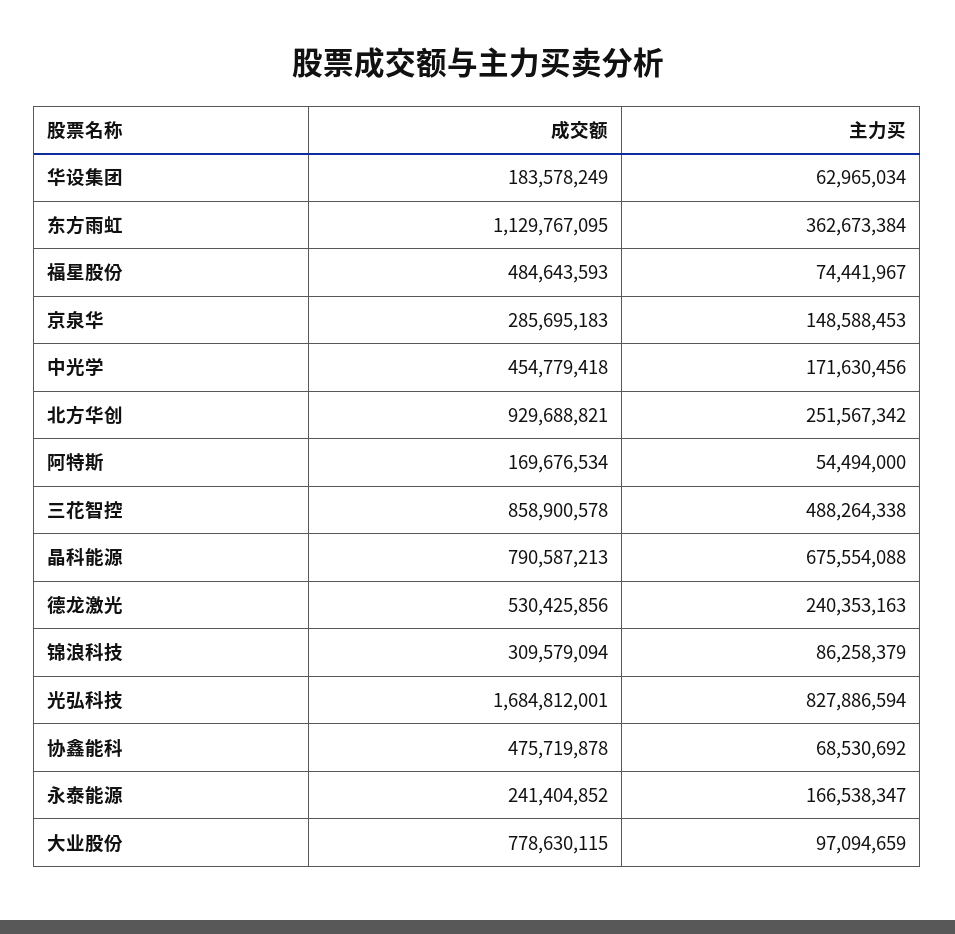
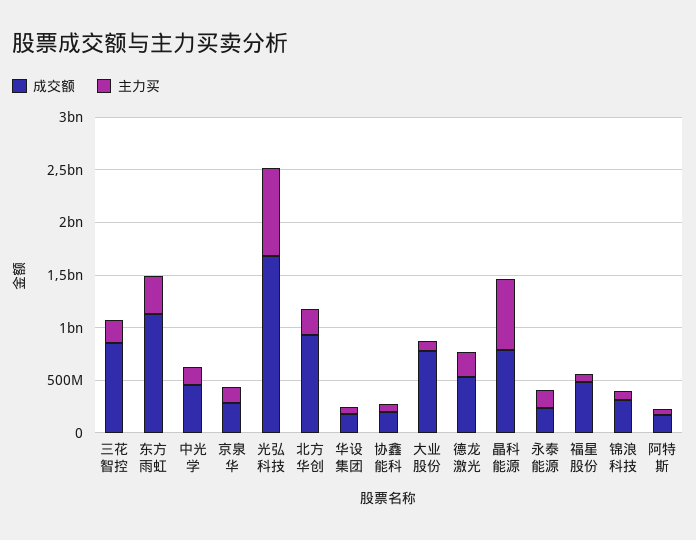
  {
    "成交额": {
      "华设集团": 183578249,
      "东方雨虹": 1129767095,
      "福星股份": 484643593,
      "京泉华": 285695183,
      "中光学": 454779418,
      "北方华创": 929688821,
      "阿特斯": 169676534,
      "三花智控": 858900578,
      "晶科能源": 790587213,
      "德龙激光": 530425856,
      "锦浪科技": 309579094,
      "光弘科技": 1684812001,
-     "协鑫能科": 475719878,
+     "协鑫能科": 200000000,
      "永泰能源": 241404852,
      "大业股份": 778630115
    },
    "主力买": {
      "华设集团": 62965034,
      "东方雨虹": 362673384,
      "福星股份": 74441967,
      "京泉华": 148588453,
      "中光学": 171630456,
      "北方华创": 251567342,
      "阿特斯": 54494000,
-     "三花智控": 488264338,
+     "三花智控": 200000000,
      "晶科能源": 675554088,
      "德龙激光": 240353163,
      "锦浪科技": 86258379,
      "光弘科技": 827886594,
      "协鑫能科": 68530692,
      "永泰能源": 166538347,
      "大业股份": 97094659
    }
  }

